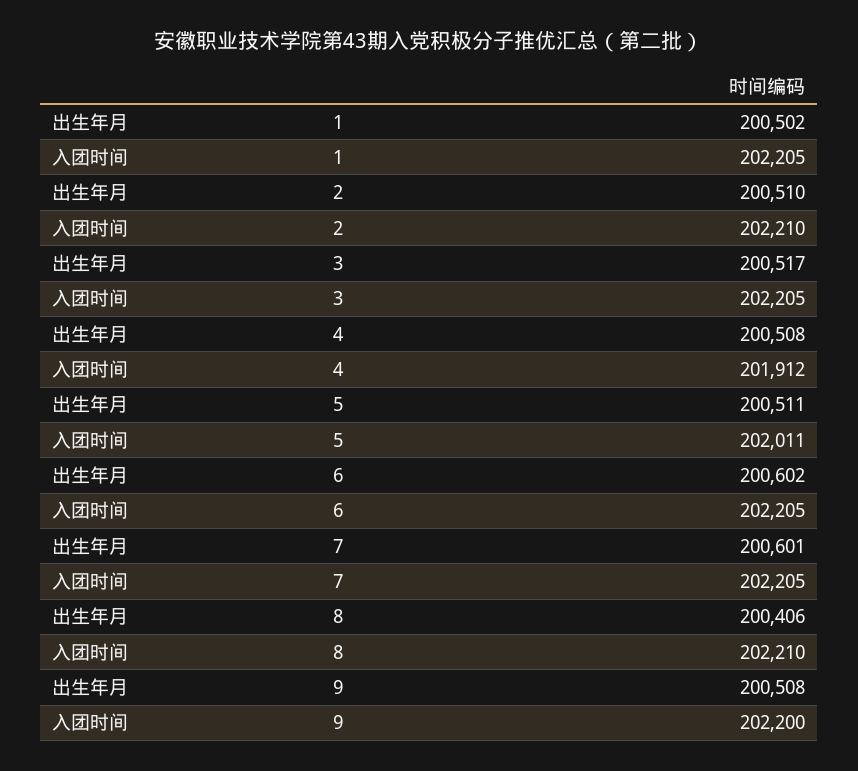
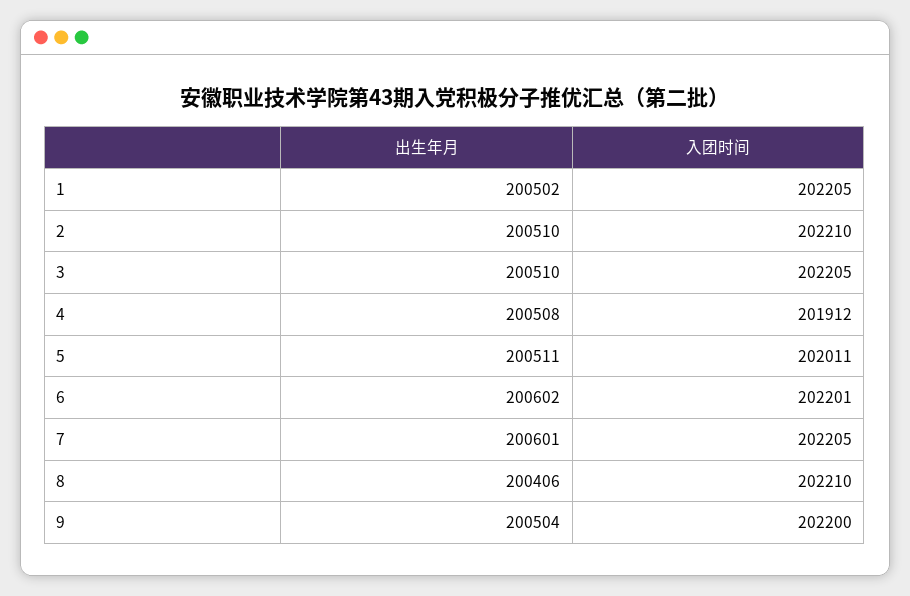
  {
    "出生年月": {
      "1": 200502,
      "2": 200510,
-     "3": 200517,
+     "3": 200510,
      "4": 200508,
      "5": 200511,
      "6": 200602,
      "7": 200601,
      "8": 200406,
-     "9": 200508
+     "9": 200504
    },
    "入团时间": {
      "1": 202205,
      "2": 202210,
      "3": 202205,
      "4": 201912,
      "5": 202011,
-     "6": 202205,
+     "6": 202201,
      "7": 202205,
      "8": 202210,
      "9": 202200
    }
  }

